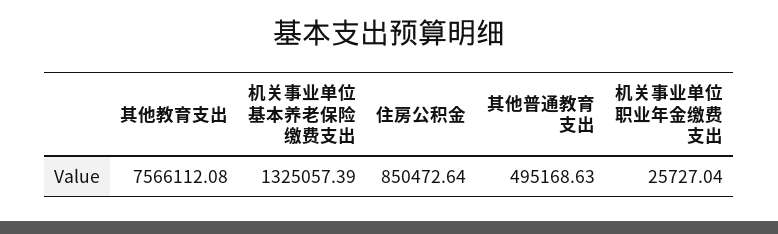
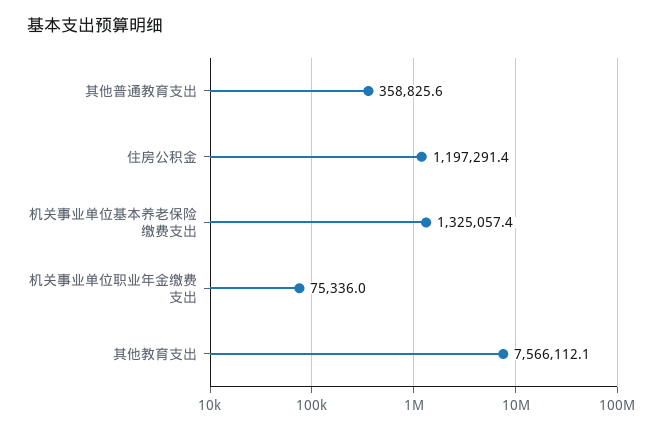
  {
    "其他教育支出": 7566112.08,
    "机关事业单位基本养老保险缴费支出": 1325057.39,
-   "住房公积金": 850472.64,
+   "住房公积金": 1197291.4,
-   "其他普通教育支出": 495168.63,
+   "其他普通教育支出": 358825.6,
-   "机关事业单位职业年金缴费支出": 25727.04
+   "机关事业单位职业年金缴费支出": 75336
  }

